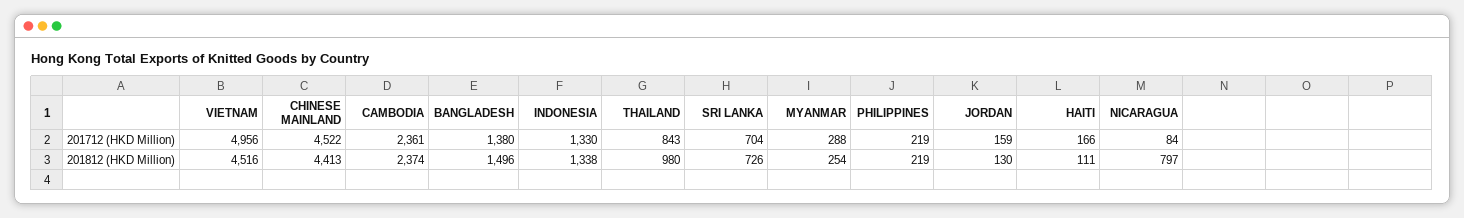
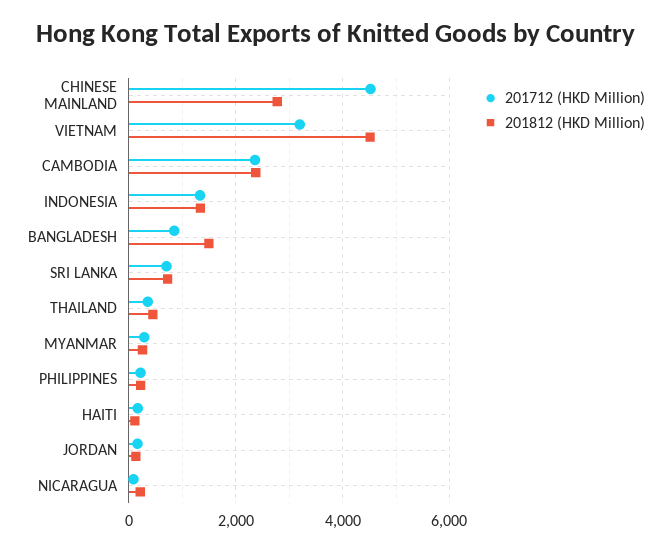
  {
    "201712 (HKD Million)": {
-     "VIETNAM": 4956,
+     "VIETNAM": 3200,
      "CHINESE MAINLAND": 4522,
      "CAMBODIA": 2361,
-     "BANGLADESH": 1380,
+     "BANGLADESH": 800,
      "INDONESIA": 1330,
-     "THAILAND": 843,
+     "THAILAND": 400,
      "SRI LANKA": 704,
      "MYANMAR": 288,
      "PHILIPPINES": 219,
      "JORDAN": 159,
      "HAITI": 166,
      "NICARAGUA": 84
    },
    "201812 (HKD Million)": {
      "VIETNAM": 4516,
-     "CHINESE MAINLAND": 4413,
+     "CHINESE MAINLAND": 2800,
      "CAMBODIA": 2374,
      "BANGLADESH": 1496,
      "INDONESIA": 1338,
-     "THAILAND": 980,
+     "THAILAND": 400,
      "SRI LANKA": 726,
      "MYANMAR": 254,
      "PHILIPPINES": 219,
      "JORDAN": 130,
      "HAITI": 111,
-     "NICARAGUA": 797
+     "NICARAGUA": 200
    }
  }

